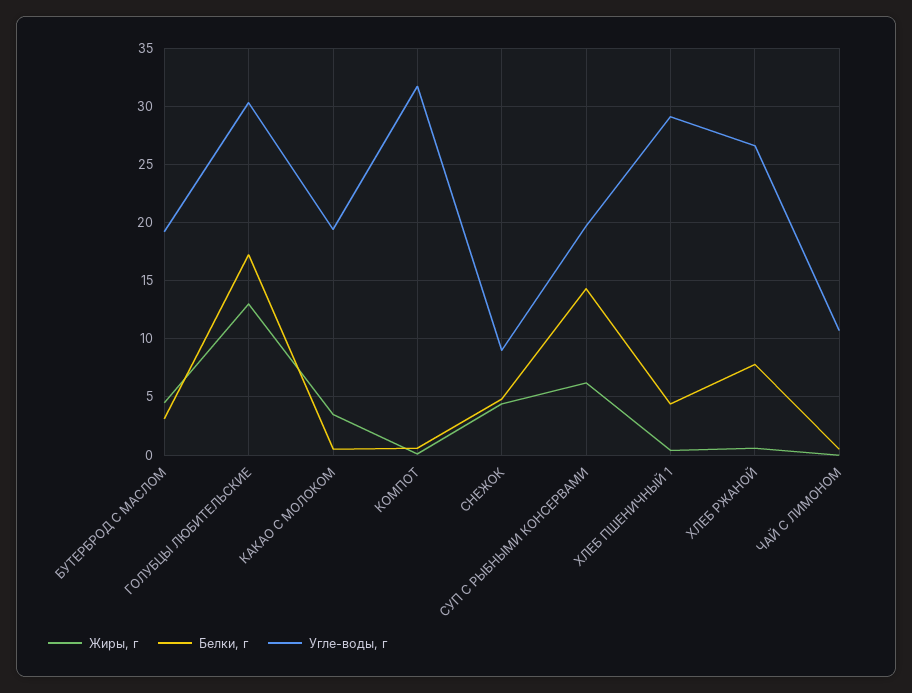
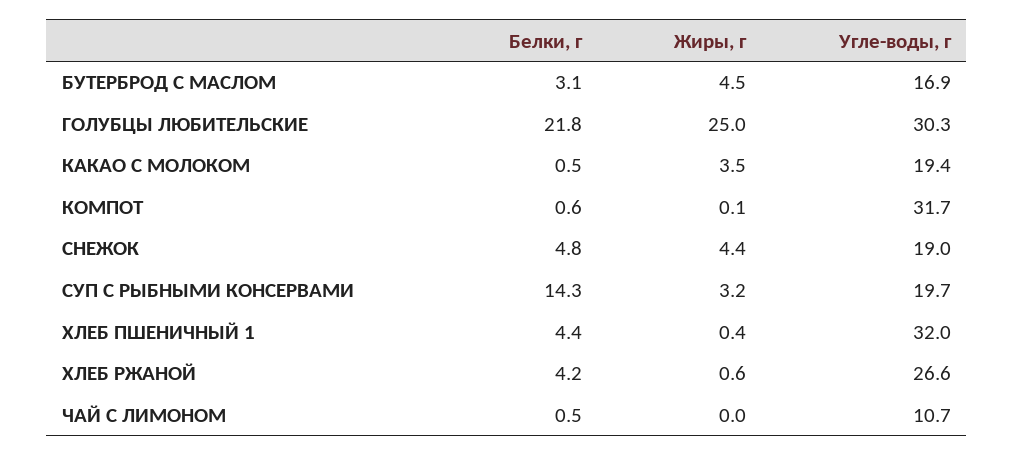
  {
    "Жиры, г": {
      "БУТЕРБРОД С МАСЛОМ": 4.5,
-     "ГОЛУБЦЫ ЛЮБИТЕЛЬСКИЕ": 13,
+     "ГОЛУБЦЫ ЛЮБИТЕЛЬСКИЕ": 25,
      "КАКАО С МОЛОКОМ": 3.5,
      "КОМПОТ": 0.1,
      "СНЕЖОК": 4.4,
-     "СУП С РЫБНЫМИ КОНСЕРВАМИ": 6,
+     "СУП С РЫБНЫМИ КОНСЕРВАМИ": 3.2,
      "ХЛЕБ ПШЕНИЧНЫЙ 1": 0.4,
      "ХЛЕБ РЖАНОЙ": 0.6,
      "ЧАЙ С ЛИМОНОМ": 0
    },
    "Белки, г": {
      "БУТЕРБРОД С МАСЛОМ": 3.1,
-     "ГОЛУБЦЫ ЛЮБИТЕЛЬСКИЕ": 17,
+     "ГОЛУБЦЫ ЛЮБИТЕЛЬСКИЕ": 21.8,
      "КАКАО С МОЛОКОМ": 0.5,
      "КОМПОТ": 0.6,
      "СНЕЖОК": 4.8,
      "СУП С РЫБНЫМИ КОНСЕРВАМИ": 14.3,
      "ХЛЕБ ПШЕНИЧНЫЙ 1": 4.4,
-     "ХЛЕБ РЖАНОЙ": 8,
+     "ХЛЕБ РЖАНОЙ": 4.2,
      "ЧАЙ С ЛИМОНОМ": 0.5
    },
    "Угле-воды, г": {
-     "БУТЕРБРОД С МАСЛОМ": 19,
+     "БУТЕРБРОД С МАСЛОМ": 16.9,
      "ГОЛУБЦЫ ЛЮБИТЕЛЬСКИЕ": 30.3,
      "КАКАО С МОЛОКОМ": 19.4,
      "КОМПОТ": 31.7,
-     "СНЕЖОК": 9,
+     "СНЕЖОК": 19,
      "СУП С РЫБНЫМИ КОНСЕРВАМИ": 19.7,
-     "ХЛЕБ ПШЕНИЧНЫЙ 1": 29,
+     "ХЛЕБ ПШЕНИЧНЫЙ 1": 32,
      "ХЛЕБ РЖАНОЙ": 26.6,
      "ЧАЙ С ЛИМОНОМ": 10.7
    }
  }

